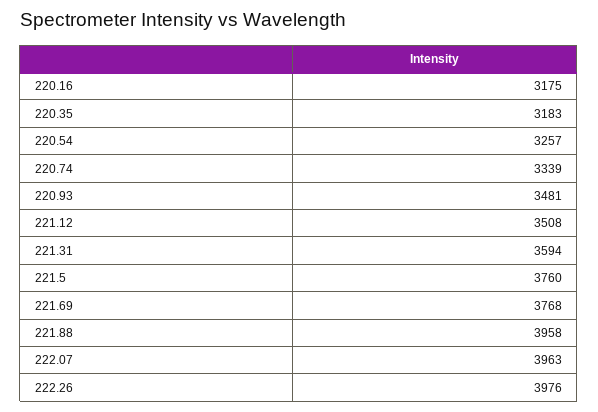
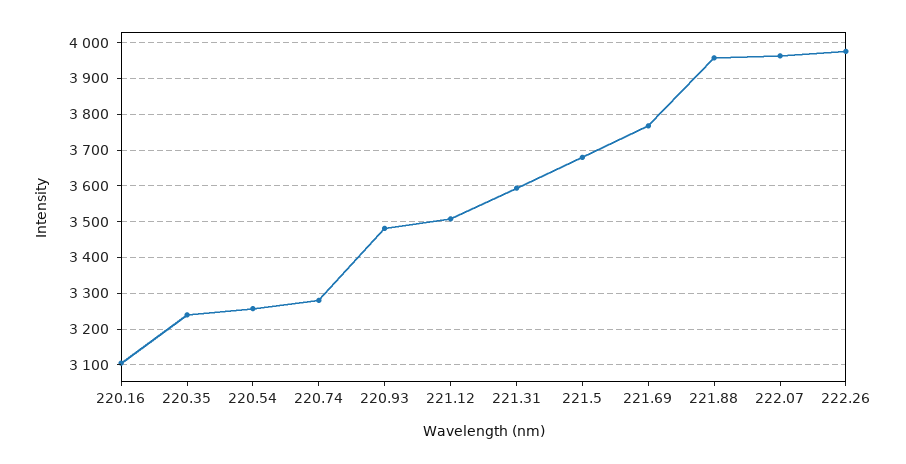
  {
-   "220.16": 3175,
+   "220.16": 3100,
-   "220.35": 3183,
+   "220.35": 3240,
    "220.54": 3257,
-   "220.74": 3339,
+   "220.74": 3280,
    "220.93": 3481,
    "221.12": 3508,
    "221.31": 3594,
-   "221.5": 3760,
+   "221.5": 3680,
    "221.69": 3768,
    "221.88": 3958,
    "222.07": 3963,
    "222.26": 3976
  }

